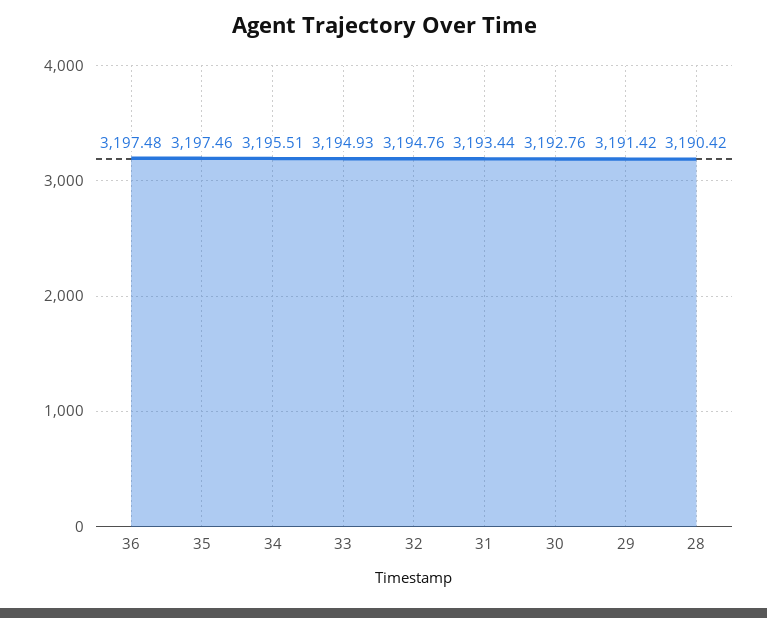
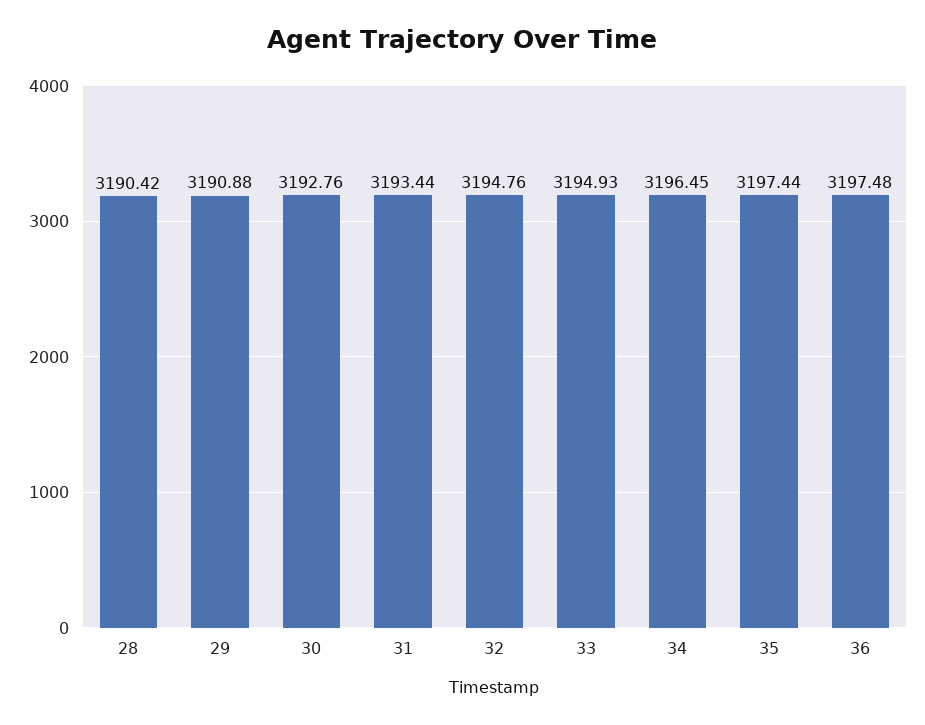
  {
    "36": 3197.48,
-   "35": 3197.46,
+   "35": 3197.44,
-   "34": 3195.51,
+   "34": 3196.45,
    "33": 3194.93,
    "32": 3194.76,
    "31": 3193.44,
    "30": 3192.76,
-   "29": 3191.42,
+   "29": 3190.88,
    "28": 3190.42
  }

